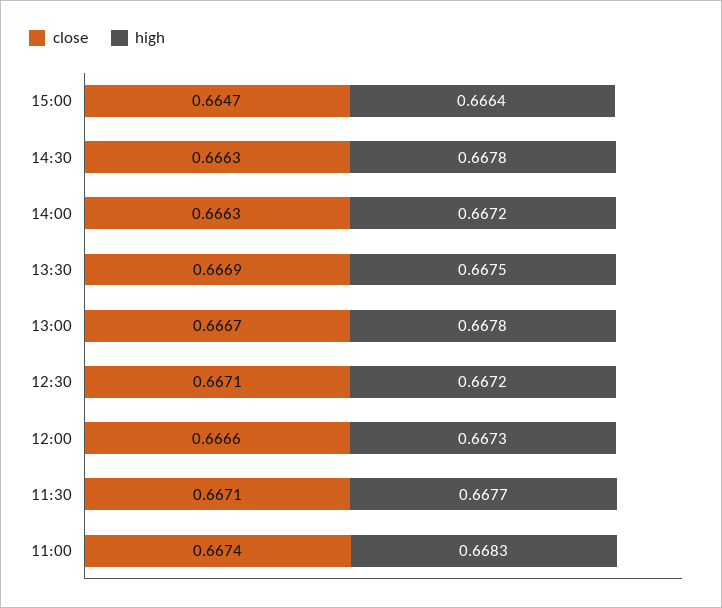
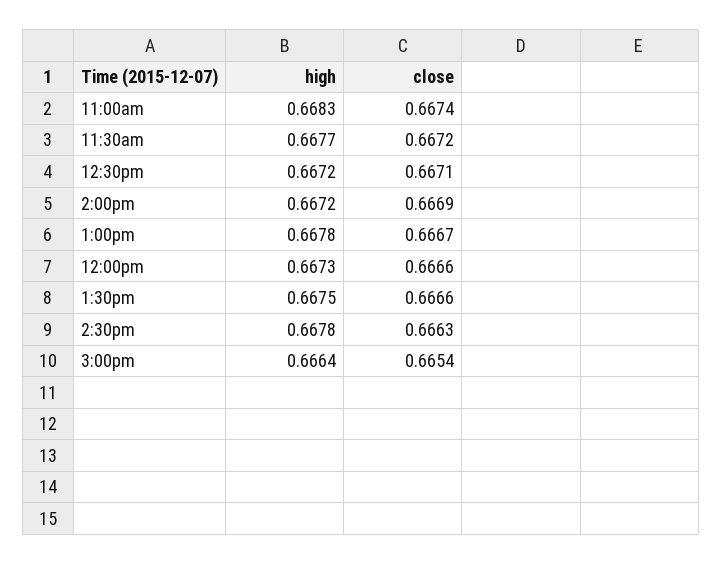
  {
    "close": {
-     "15:00": 0.6647,
+     "15:00": 0.6654,
      "14:30": 0.6663,
-     "14:00": 0.6663,
+     "14:00": 0.6669,
-     "13:30": 0.6669,
+     "13:30": 0.6666,
      "13:00": 0.6667,
      "12:30": 0.6671,
      "12:00": 0.6666,
-     "11:30": 0.6671,
+     "11:30": 0.6672,
      "11:00": 0.6674
    },
    "high": {
      "15:00": 0.6664,
      "14:30": 0.6678,
      "14:00": 0.6672,
      "13:30": 0.6675,
      "13:00": 0.6678,
      "12:30": 0.6672,
      "12:00": 0.6673,
      "11:30": 0.6677,
      "11:00": 0.6683
    }
  }

